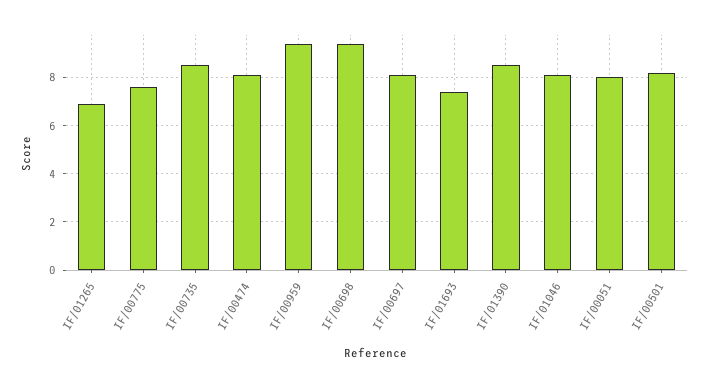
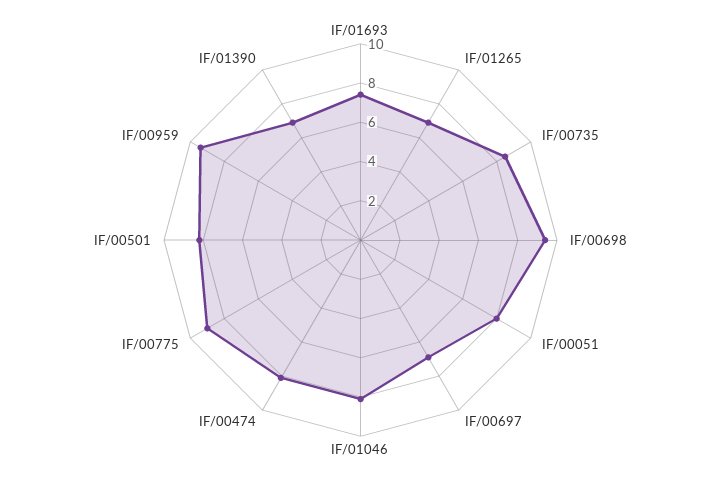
  {
    "IF/01265": 7,
-   "IF/00775": 7.5,
+   "IF/00775": 9,
    "IF/00735": 8.5,
    "IF/00474": 8,
    "IF/00959": 9.5,
    "IF/00698": 9.5,
-   "IF/00697": 8,
+   "IF/00697": 7,
    "IF/01693": 7.5,
-   "IF/01390": 8.5,
+   "IF/01390": 7,
    "IF/01046": 8,
    "IF/00051": 8,
    "IF/00501": 8
  }

